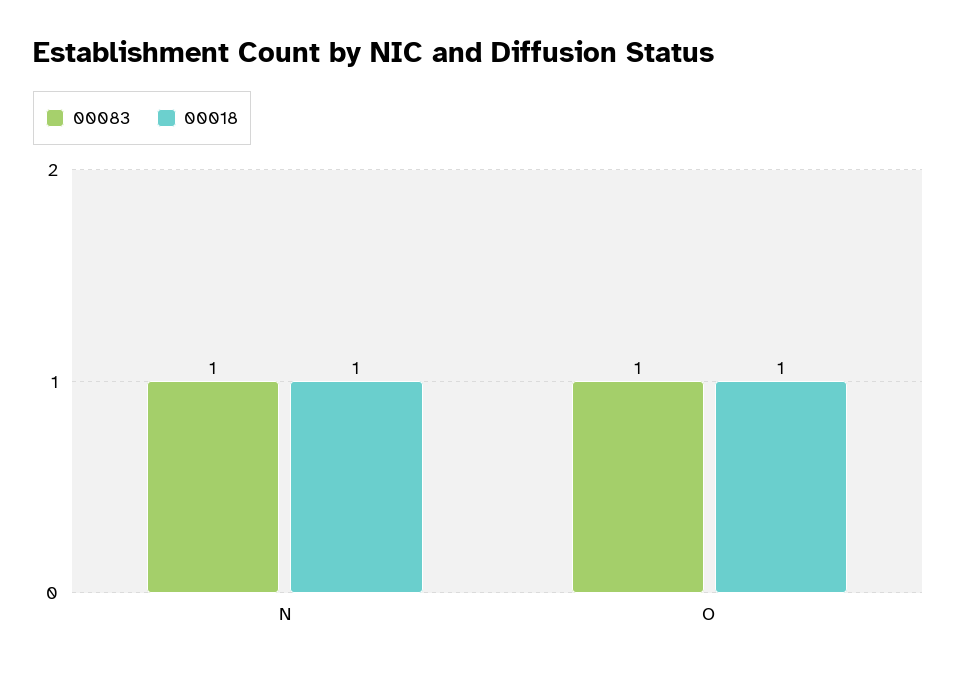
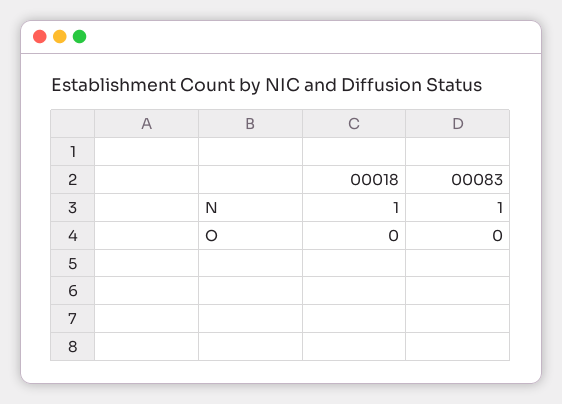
  {
    "00083": {
      "N": 1,
-     "O": 1
+     "O": 0
    },
    "00018": {
      "N": 1,
-     "O": 1
+     "O": 0
    }
  }

